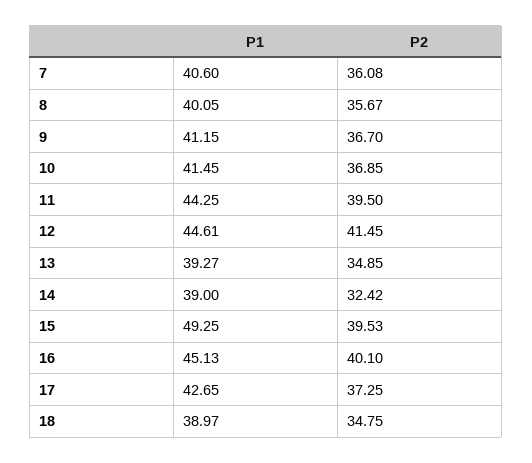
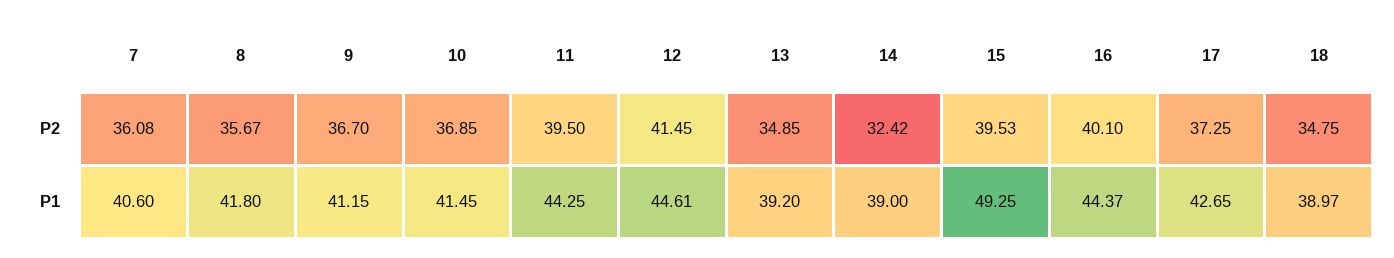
  {
    "P1": {
      "7": 40.6,
-     "8": 40.05,
+     "8": 41.8,
      "9": 41.15,
      "10": 41.45,
      "11": 44.25,
      "12": 44.61,
-     "13": 39.27,
+     "13": 39.2,
      "14": 39,
      "15": 49.25,
-     "16": 45.13,
+     "16": 44.37,
      "17": 42.65,
      "18": 38.97
    },
    "P2": {
      "7": 36.08,
      "8": 35.67,
      "9": 36.7,
      "10": 36.85,
      "11": 39.5,
      "12": 41.45,
      "13": 34.85,
      "14": 32.42,
      "15": 39.53,
      "16": 40.1,
      "17": 37.25,
      "18": 34.75
    }
  }

